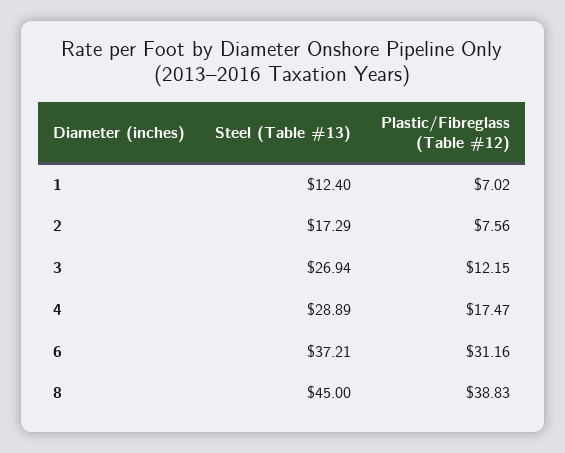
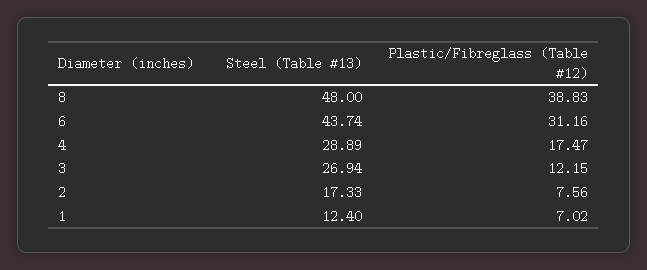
  {
    "Steel (Table #13)": {
      "1": 12.4,
-     "2": 17.29,
+     "2": 17.33,
      "3": 26.94,
      "4": 28.89,
-     "6": 37.21,
+     "6": 43.74,
-     "8": 45
+     "8": 48
    },
    "Plastic/Fibreglass (Table #12)": {
      "1": 7.02,
      "2": 7.56,
      "3": 12.15,
      "4": 17.47,
      "6": 31.16,
      "8": 38.83
    }
  }

